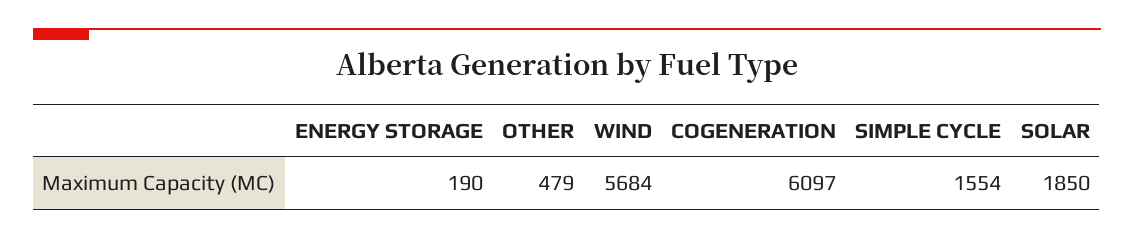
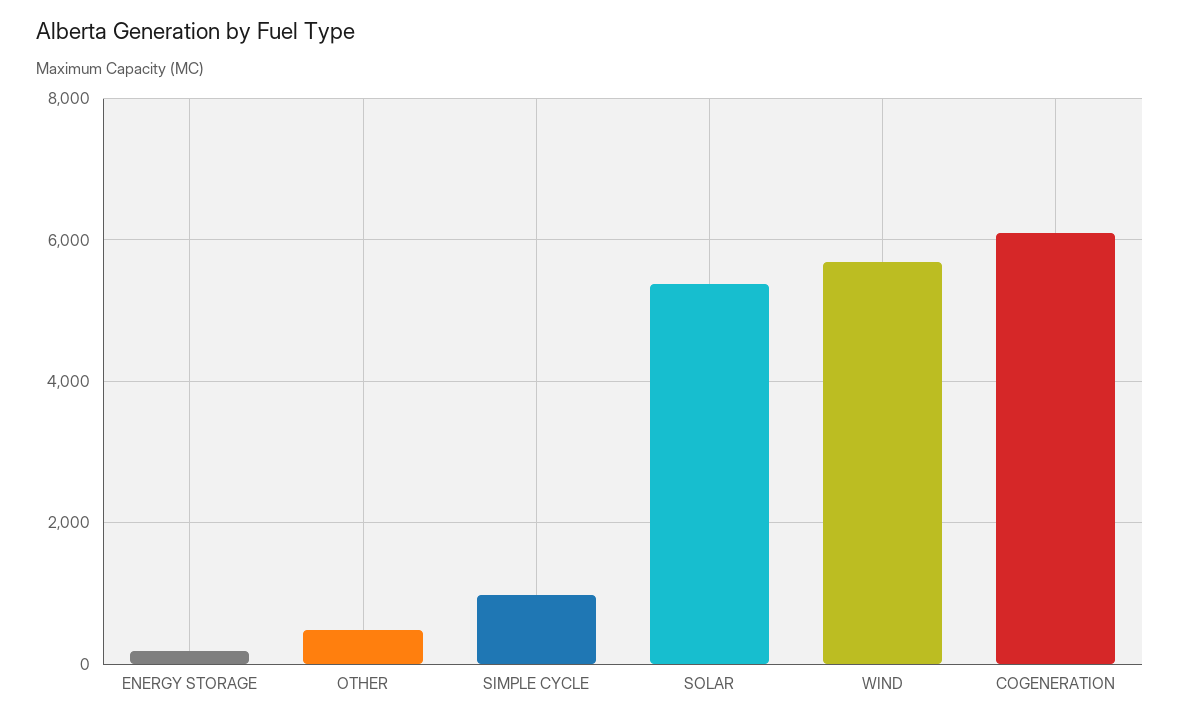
  {
    "ENERGY STORAGE": 190,
    "OTHER": 479,
    "WIND": 5684,
    "COGENERATION": 6097,
-   "SIMPLE CYCLE": 1554,
+   "SIMPLE CYCLE": 1000,
-   "SOLAR": 1850
+   "SOLAR": 5400
  }

